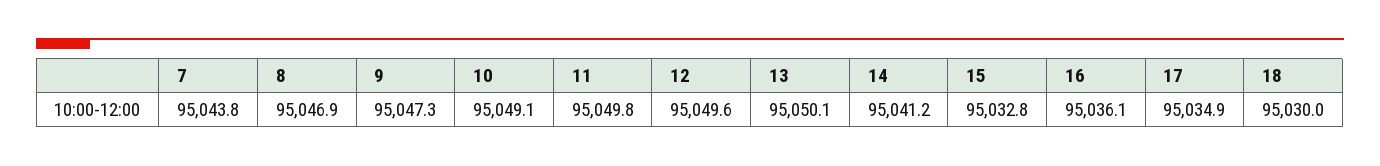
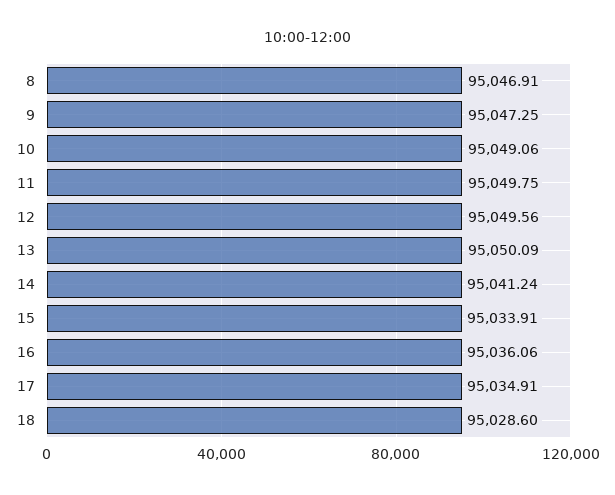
  {
-   "7": 95043.8,
    "8": 95046.91,
    "9": 95047.25,
    "10": 95049.06,
    "11": 95049.75,
    "12": 95049.56,
    "13": 95050.09,
    "14": 95041.24,
-   "15": 95032.8,
+   "15": 95033.91,
    "16": 95036.06,
    "17": 95034.91,
-   "18": 95030
+   "18": 95028.6
  }

